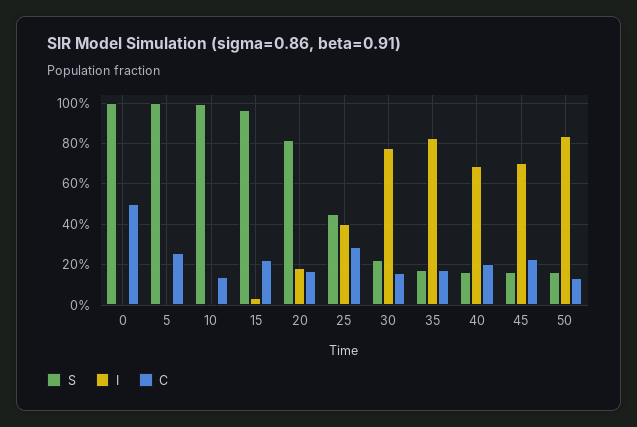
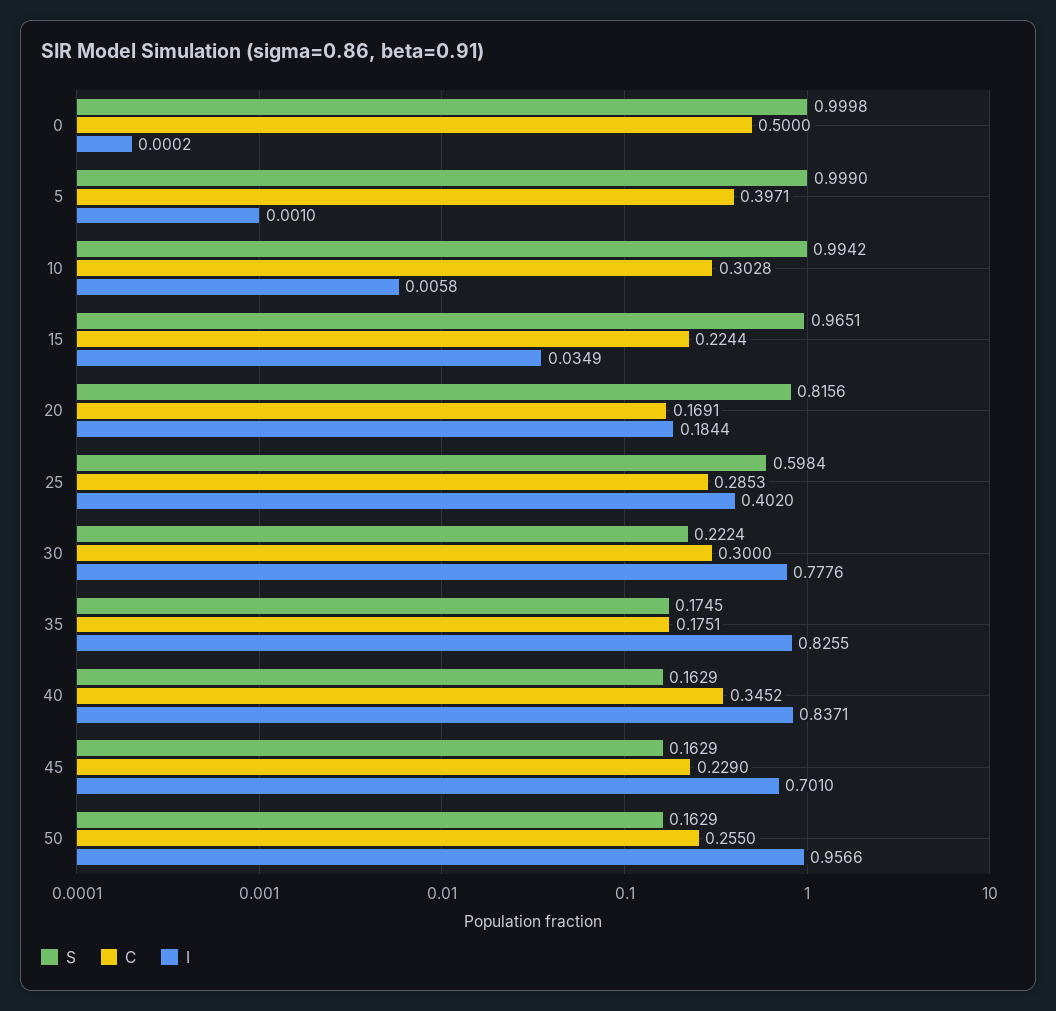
  {
    "S": {
      "0": 0.9998,
      "5": 0.999,
      "10": 0.9942,
      "15": 0.9651,
      "20": 0.8156,
-     "25": 0.45,
+     "25": 0.5984,
      "30": 0.2224,
      "35": 0.1745,
      "40": 0.1629,
      "45": 0.1629,
      "50": 0.1629
    },
    "I": {
      "0": 0.0002,
      "5": 0.001,
      "10": 0.0058,
      "15": 0.0349,
      "20": 0.1844,
      "25": 0.402,
      "30": 0.7776,
      "35": 0.8255,
-     "40": 0.7,
+     "40": 0.8371,
      "45": 0.701,
-     "50": 0.85
+     "50": 0.9566
    },
    "C": {
      "0": 0.5,
-     "5": 0.25,
+     "5": 0.3971,
-     "10": 0.15,
+     "10": 0.3028,
      "15": 0.2244,
      "20": 0.1691,
      "25": 0.2853,
-     "30": 0.15,
+     "30": 0.3,
      "35": 0.1751,
-     "40": 0.2,
+     "40": 0.3452,
      "45": 0.229,
-     "50": 0.15
+     "50": 0.255
    }
  }

